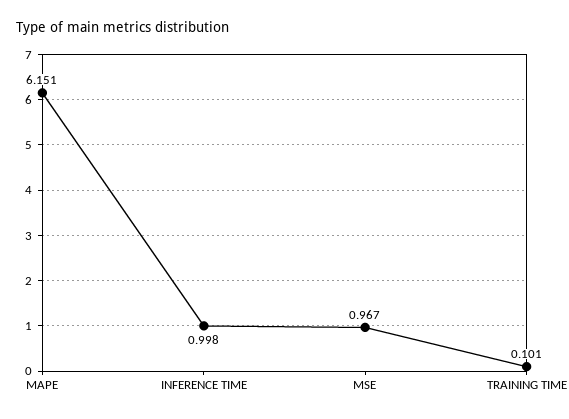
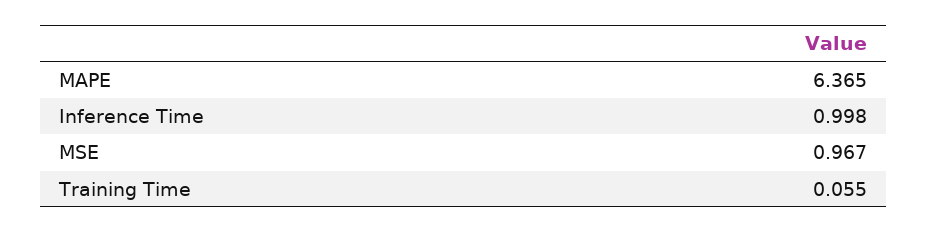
  {
-   "MAPE": 6.151,
+   "MAPE": 6.365,
    "INFERENCE TIME": 0.998,
    "MSE": 0.967,
-   "TRAINING TIME": 0.101
+   "TRAINING TIME": 0.055
  }

